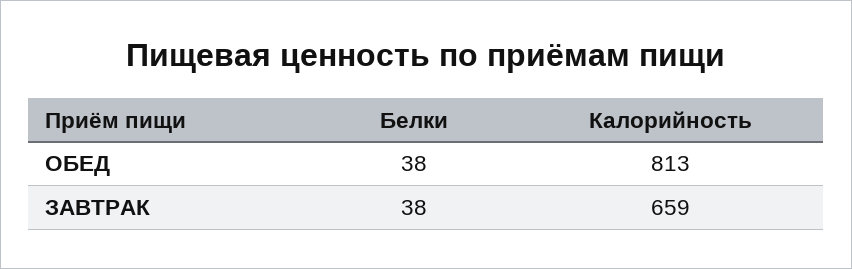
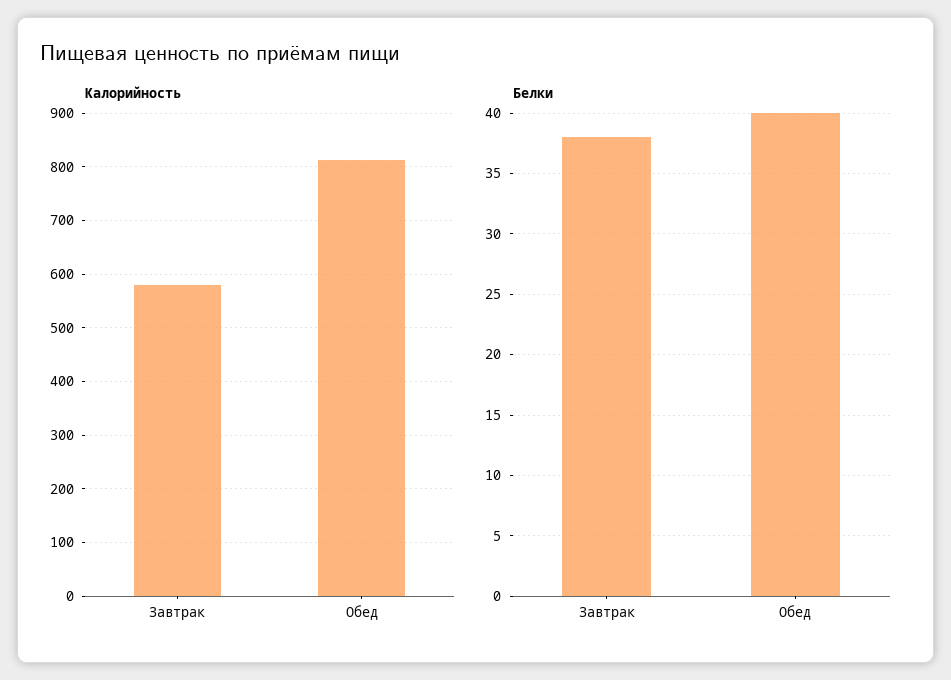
  {
    "Белки": {
-     "ОБЕД": 38,
+     "ОБЕД": 40,
      "ЗАВТРАК": 38
    },
    "Калорийность": {
      "ОБЕД": 813,
-     "ЗАВТРАК": 659
+     "ЗАВТРАК": 580
    }
  }

